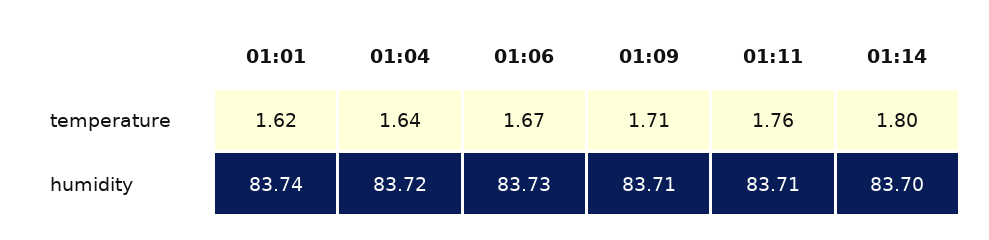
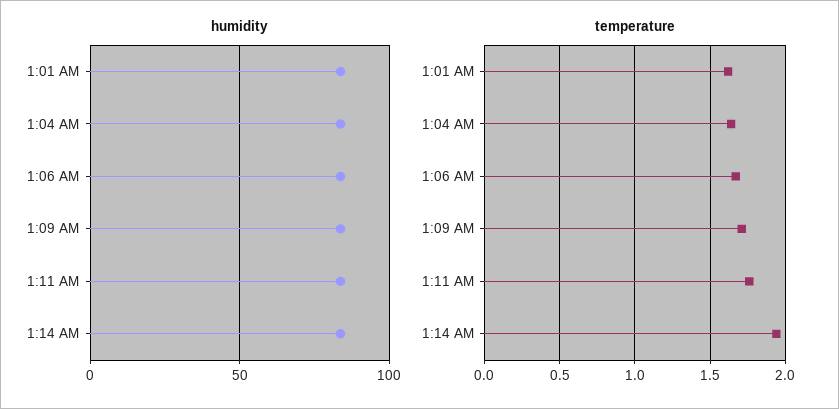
  {
    "temperature": {
      "01:01": 1.62,
      "01:04": 1.64,
      "01:06": 1.67,
      "01:09": 1.71,
      "01:11": 1.76,
-     "01:14": 1.8
+     "01:14": 1.95
    },
    "humidity": {
      "01:01": 83.74,
      "01:04": 83.72,
      "01:06": 83.73,
      "01:09": 83.71,
      "01:11": 83.71,
      "01:14": 83.7
    }
  }

